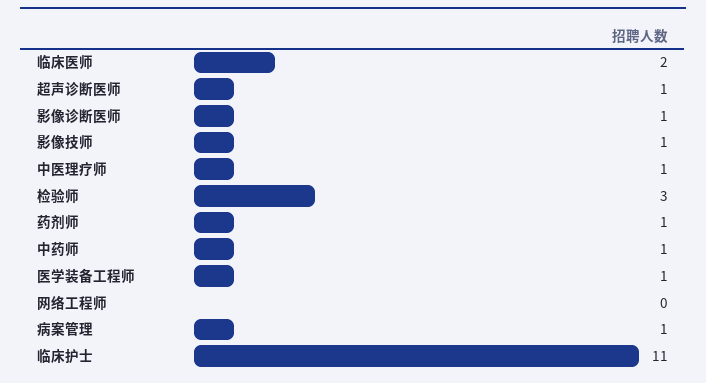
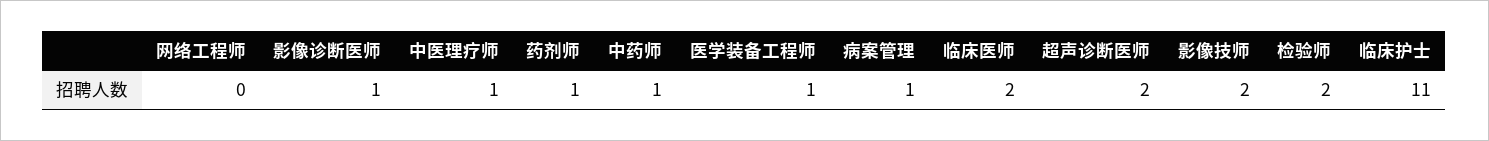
  {
    "临床医师": 2,
-   "超声诊断医师": 1,
+   "超声诊断医师": 2,
    "影像诊断医师": 1,
-   "影像技师": 1,
+   "影像技师": 2,
    "中医理疗师": 1,
-   "检验师": 3,
+   "检验师": 2,
    "药剂师": 1,
    "中药师": 1,
    "医学装备工程师": 1,
    "网络工程师": 0,
    "病案管理": 1,
    "临床护士": 11
  }

